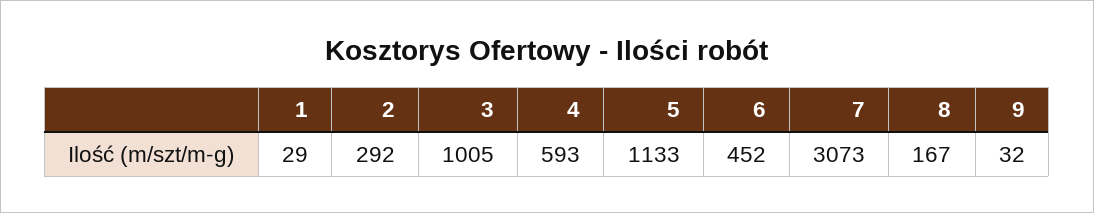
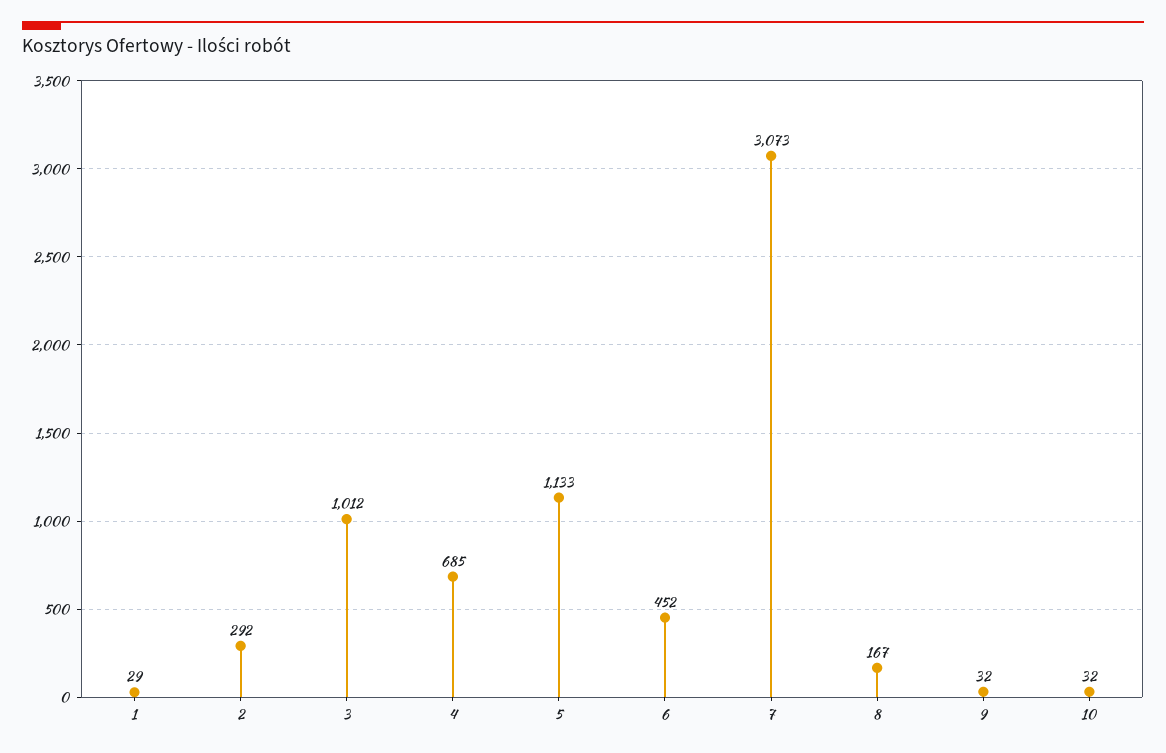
  {
    "1": 29,
    "2": 292,
-   "3": 1005,
+   "3": 1012,
-   "4": 593,
+   "4": 685,
    "5": 1133,
    "6": 452,
    "7": 3073,
    "8": 167,
-   "9": 32
+   "9": 32,
+   "10": 32
  }

